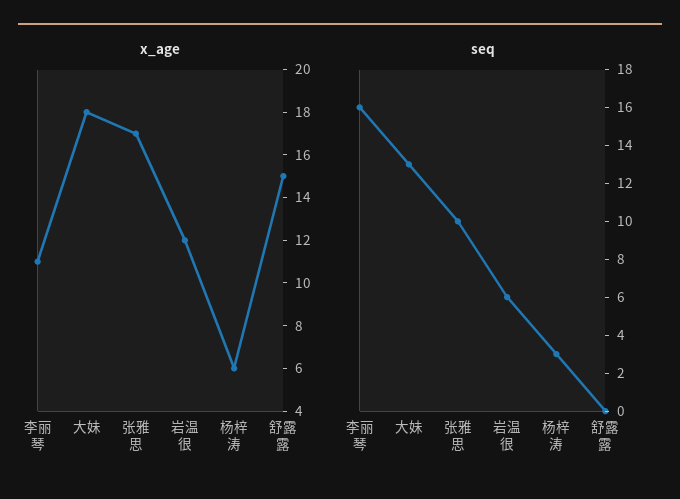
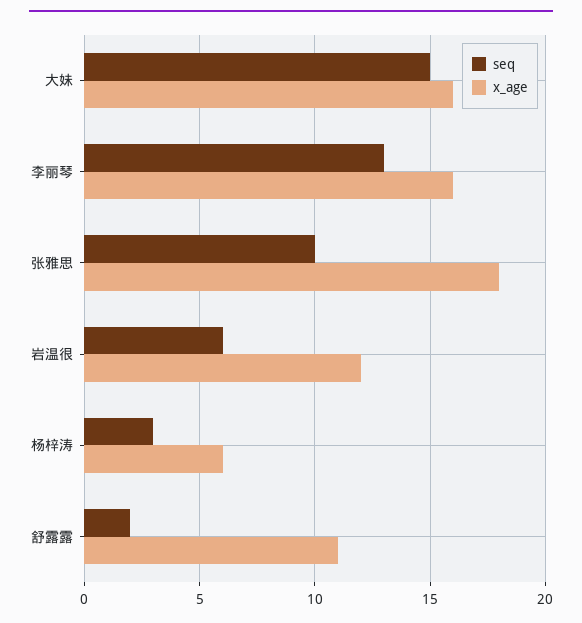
  {
    "x_age": {
-     "李丽琴": 11,
+     "李丽琴": 16,
-     "大妹": 18,
+     "大妹": 16,
-     "张雅思": 17,
+     "张雅思": 18,
      "岩温很": 12,
      "杨梓涛": 6,
-     "舒露露": 15
+     "舒露露": 11
    },
    "seq": {
-     "李丽琴": 16,
+     "李丽琴": 13,
-     "大妹": 13,
+     "大妹": 15,
      "张雅思": 10,
      "岩温很": 6,
      "杨梓涛": 3,
-     "舒露露": 0
+     "舒露露": 2
    }
  }

